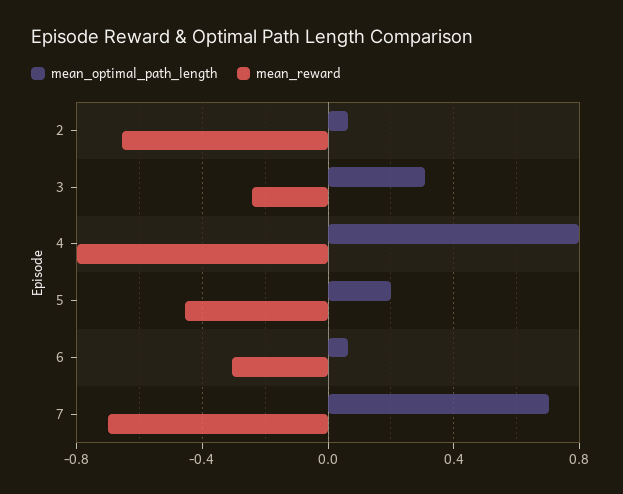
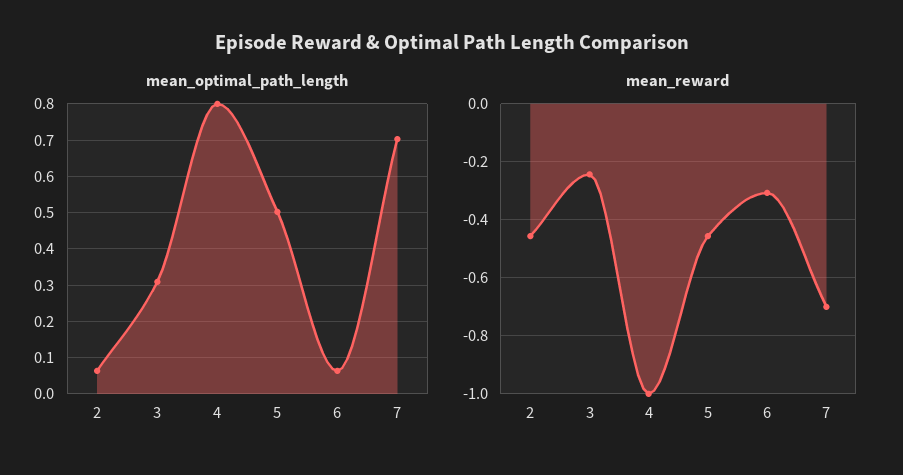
  {
    "mean_optimal_path_length": {
      "2": 0.06,
      "3": 0.3,
      "4": 0.8,
-     "5": 0.2,
+     "5": 0.5,
      "6": 0.06,
      "7": 0.7
    },
    "mean_reward": {
-     "2": -0.65,
+     "2": -0.45,
      "3": -0.25,
-     "4": -0.8,
+     "4": -1,
      "5": -0.45,
      "6": -0.3,
      "7": -0.7
    }
  }

